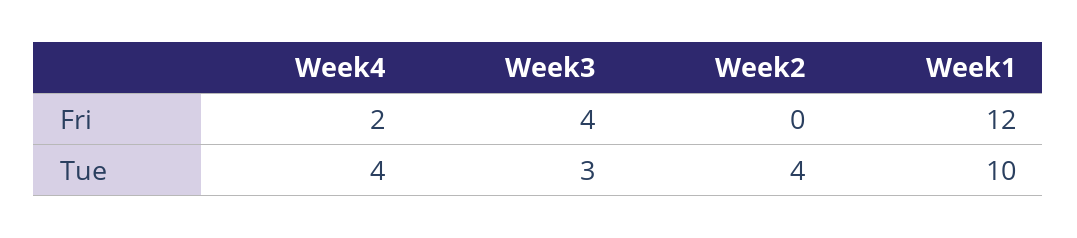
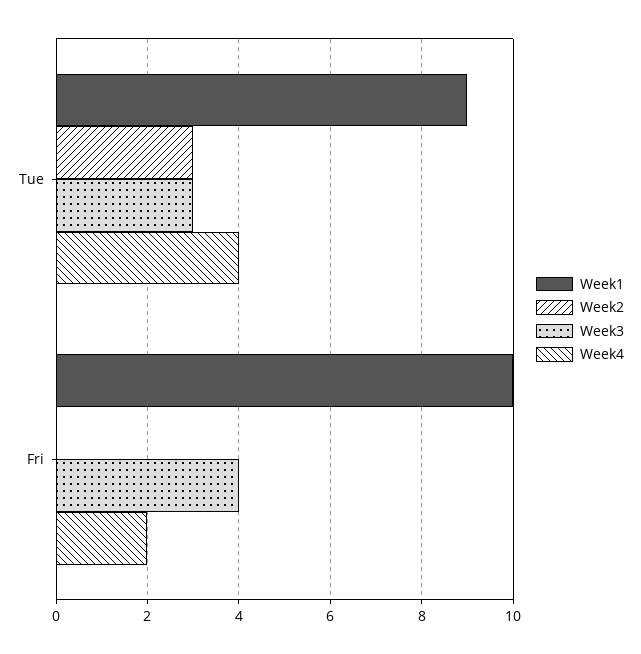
  {
    "Week4": {
      "Fri": 2,
      "Tue": 4
    },
    "Week3": {
      "Fri": 4,
      "Tue": 3
    },
    "Week2": {
      "Fri": 0,
-     "Tue": 4
+     "Tue": 3
    },
    "Week1": {
-     "Fri": 12,
+     "Fri": 10,
-     "Tue": 10
+     "Tue": 9
    }
  }

